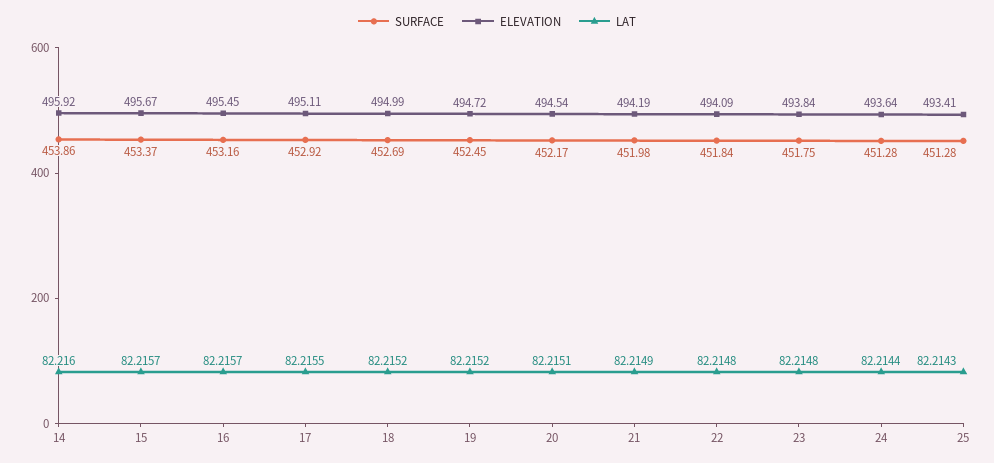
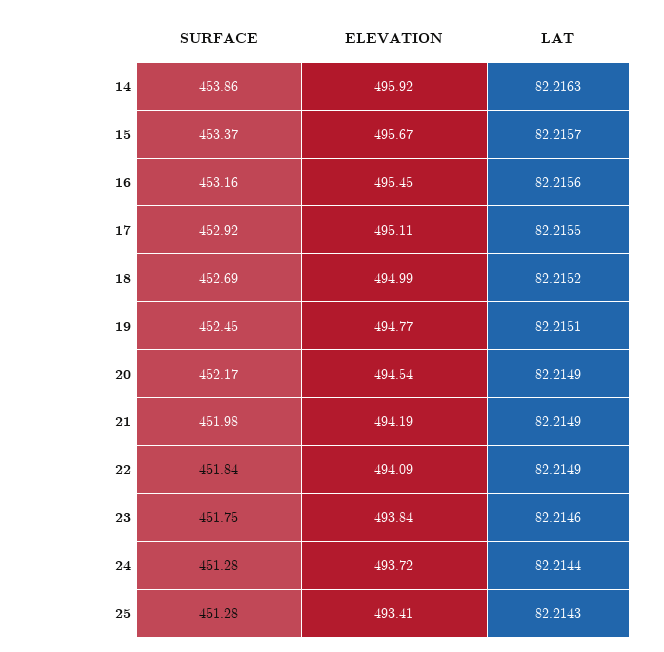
  {
    "SURFACE": {
      "14": 453.86,
      "15": 453.37,
      "16": 453.16,
      "17": 452.92,
      "18": 452.69,
      "19": 452.45,
      "20": 452.17,
      "21": 451.98,
      "22": 451.84,
      "23": 451.75,
      "24": 451.28,
      "25": 451.28
    },
    "ELEVATION": {
      "14": 495.92,
      "15": 495.67,
      "16": 495.45,
      "17": 495.11,
      "18": 494.99,
-     "19": 494.72,
+     "19": 494.77,
      "20": 494.54,
      "21": 494.19,
      "22": 494.09,
      "23": 493.84,
-     "24": 493.64,
+     "24": 493.72,
      "25": 493.41
    },
    "LAT": {
-     "14": 82.216,
+     "14": 82.2163,
      "15": 82.2157,
-     "16": 82.2157,
+     "16": 82.2156,
      "17": 82.2155,
      "18": 82.2152,
-     "19": 82.2152,
+     "19": 82.2151,
-     "20": 82.2151,
+     "20": 82.2149,
      "21": 82.2149,
-     "22": 82.2148,
+     "22": 82.2149,
-     "23": 82.2148,
+     "23": 82.2146,
      "24": 82.2144,
      "25": 82.2143
    }
  }

